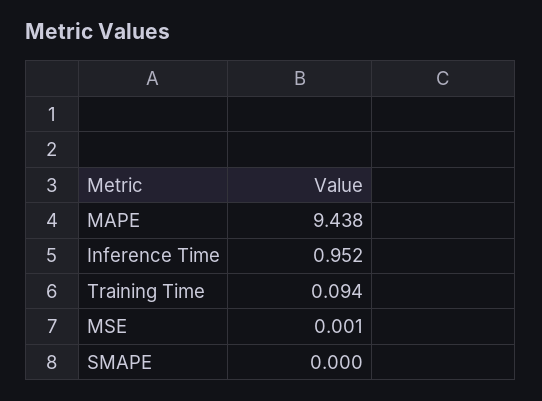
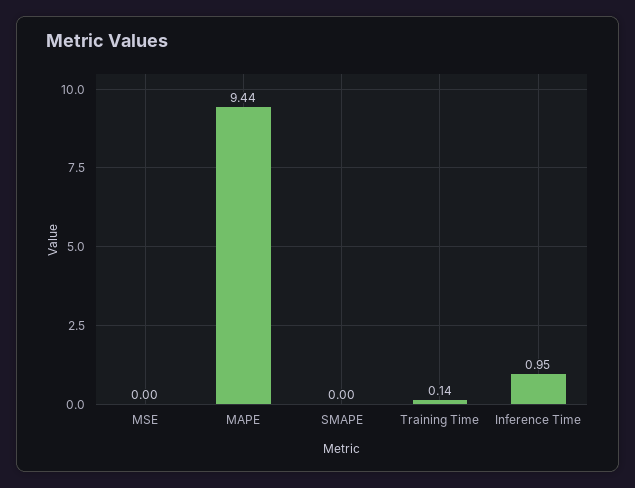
  {
    "MAPE": 9.438,
    "Inference Time": 0.952,
-   "Training Time": 0.094,
+   "Training Time": 0.14,
    "MSE": 0.001,
    "SMAPE": 0
  }

